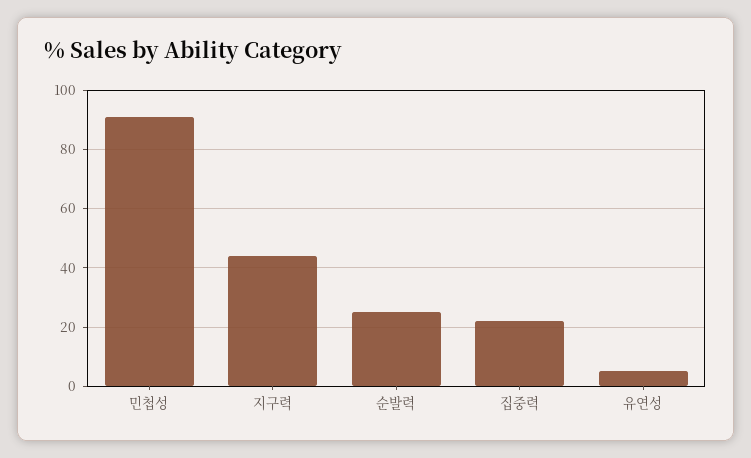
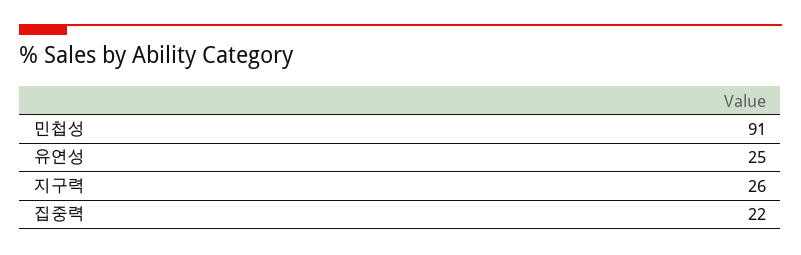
  {
    "민첩성": 91,
-   "지구력": 45,
+   "지구력": 26,
-   "순발력": 25,
    "집중력": 22,
-   "유연성": 5
+   "유연성": 25
  }

